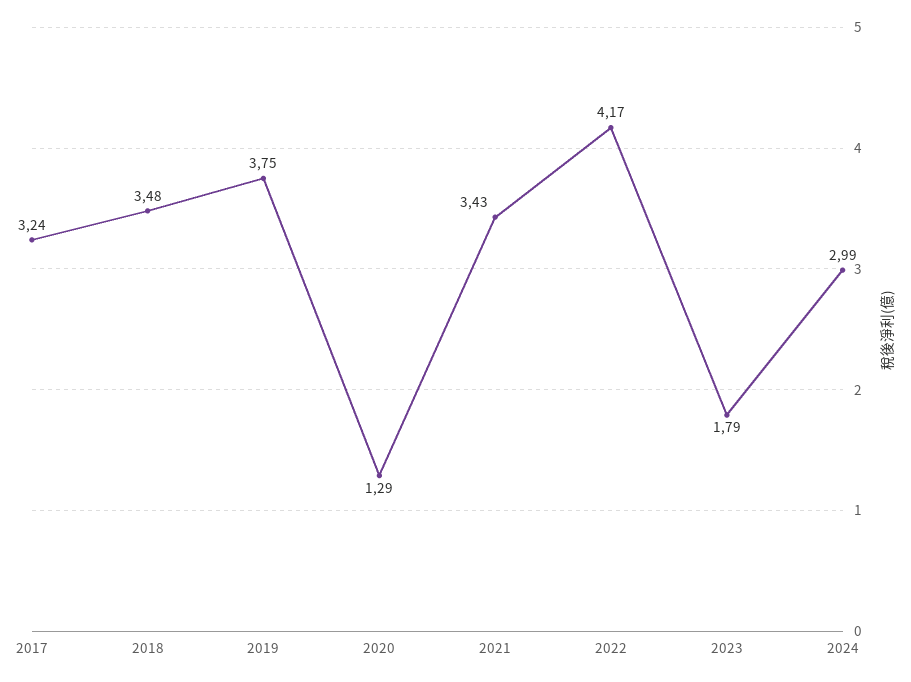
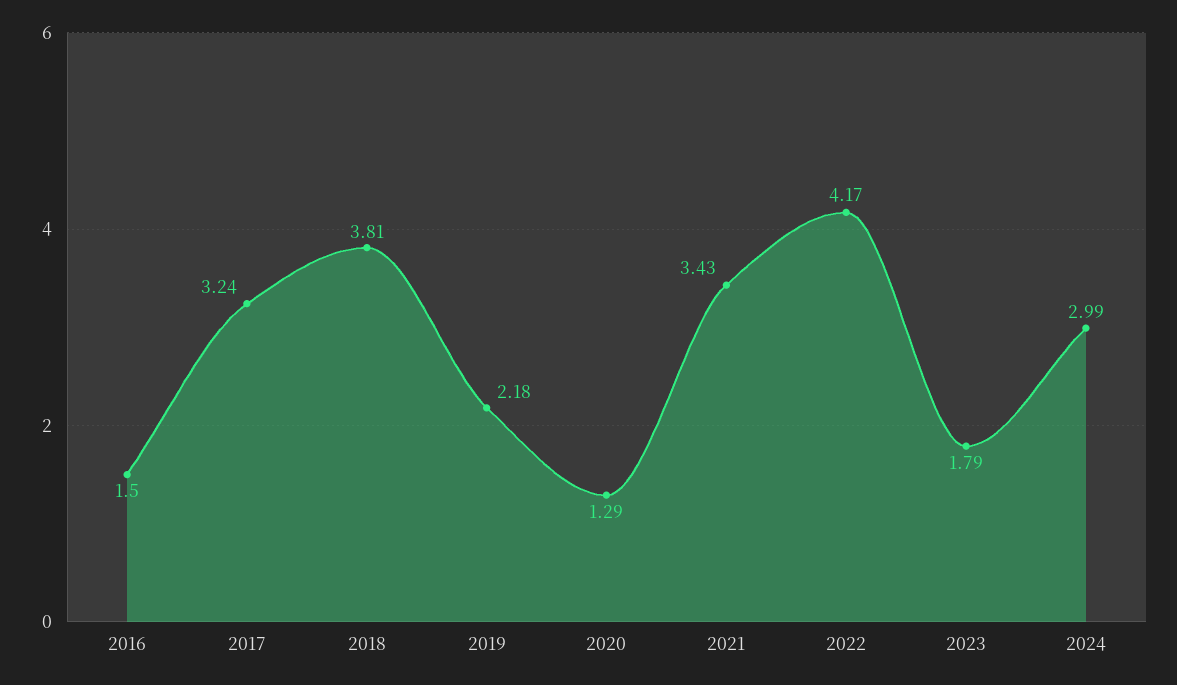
  {
    "2017": 3.24,
-   "2018": 3.48,
+   "2018": 3.81,
-   "2019": 3.75,
+   "2019": 2.18,
    "2020": 1.29,
    "2021": 3.43,
    "2022": 4.17,
    "2023": 1.79,
-   "2024": 2.99
+   "2024": 2.99,
+   "2016": 1.5
  }

